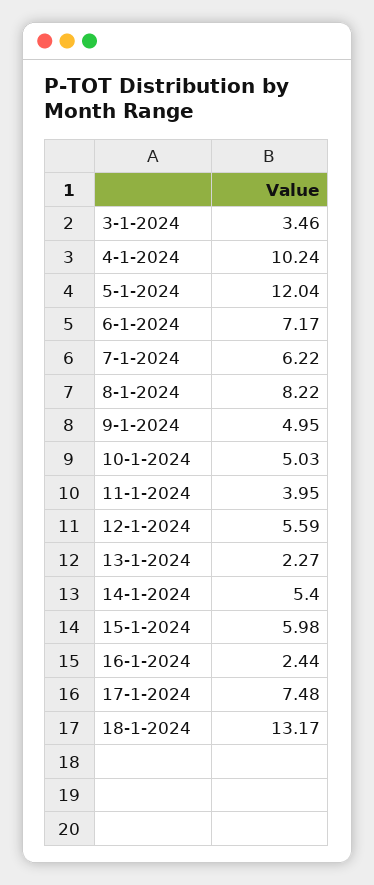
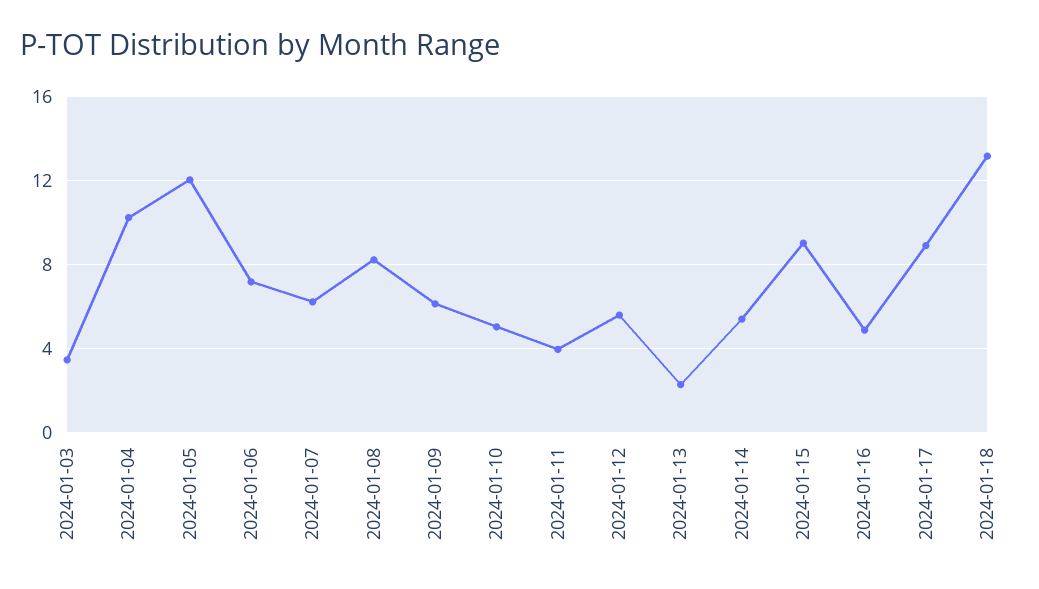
  {
    "3-1-2024": 3.46,
    "4-1-2024": 10.24,
    "5-1-2024": 12.04,
    "6-1-2024": 7.17,
    "7-1-2024": 6.22,
    "8-1-2024": 8.22,
-   "9-1-2024": 4.95,
+   "9-1-2024": 6,
    "10-1-2024": 5.03,
    "11-1-2024": 3.95,
    "12-1-2024": 5.59,
    "13-1-2024": 2.27,
    "14-1-2024": 5.4,
-   "15-1-2024": 5.98,
+   "15-1-2024": 9,
-   "16-1-2024": 2.44,
+   "16-1-2024": 5,
-   "17-1-2024": 7.48,
+   "17-1-2024": 9,
    "18-1-2024": 13.17
  }

